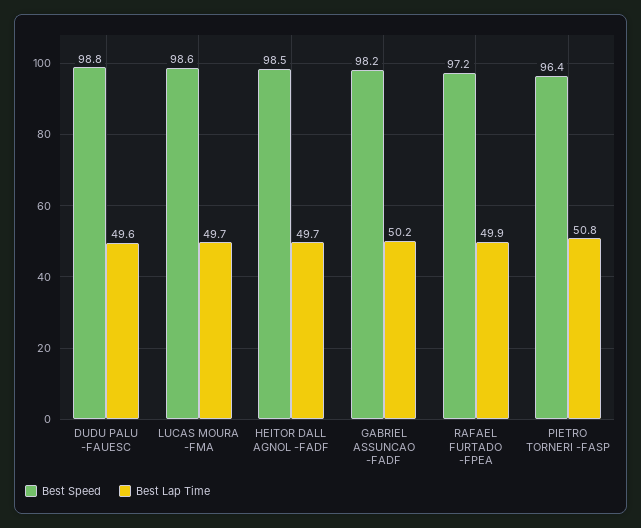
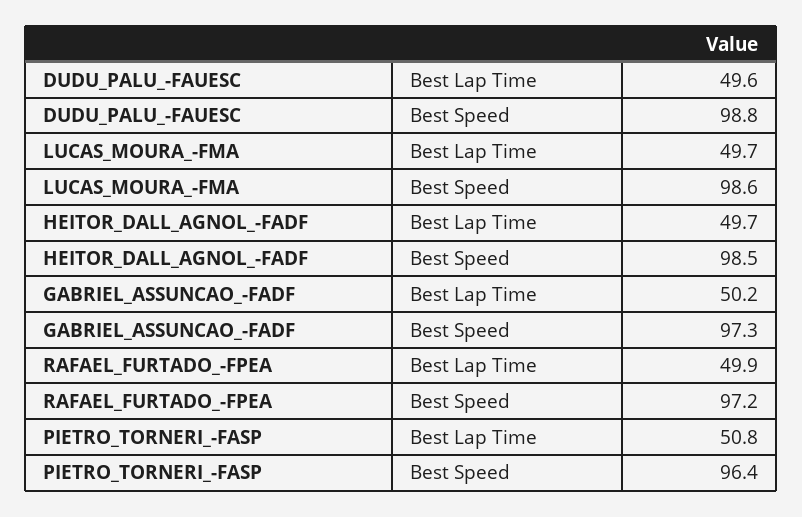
  {
    "Best Speed": {
      "DUDU PALU -FAUESC": 98.8,
      "LUCAS MOURA -FMA": 98.6,
      "HEITOR DALL AGNOL -FADF": 98.5,
-     "GABRIEL ASSUNCAO -FADF": 98.2,
+     "GABRIEL ASSUNCAO -FADF": 97.3,
      "RAFAEL FURTADO -FPEA": 97.2,
      "PIETRO TORNERI -FASP": 96.4
    },
    "Best Lap Time": {
      "DUDU PALU -FAUESC": 49.6,
      "LUCAS MOURA -FMA": 49.7,
      "HEITOR DALL AGNOL -FADF": 49.7,
      "GABRIEL ASSUNCAO -FADF": 50.2,
      "RAFAEL FURTADO -FPEA": 49.9,
      "PIETRO TORNERI -FASP": 50.8
    }
  }

